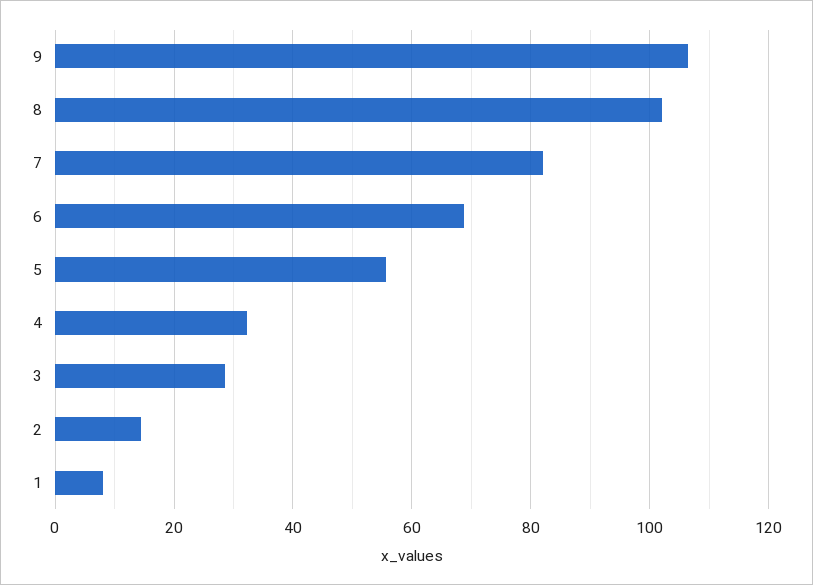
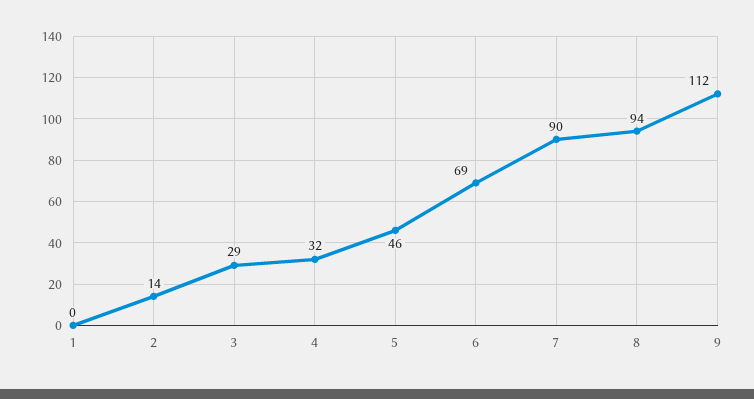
  {
-   "9": 106,
+   "9": 112,
-   "8": 102,
+   "8": 94,
-   "7": 82,
+   "7": 90,
    "6": 69,
-   "5": 56,
+   "5": 46,
    "4": 32,
    "3": 29,
    "2": 14,
-   "1": 8
+   "1": 0
  }

